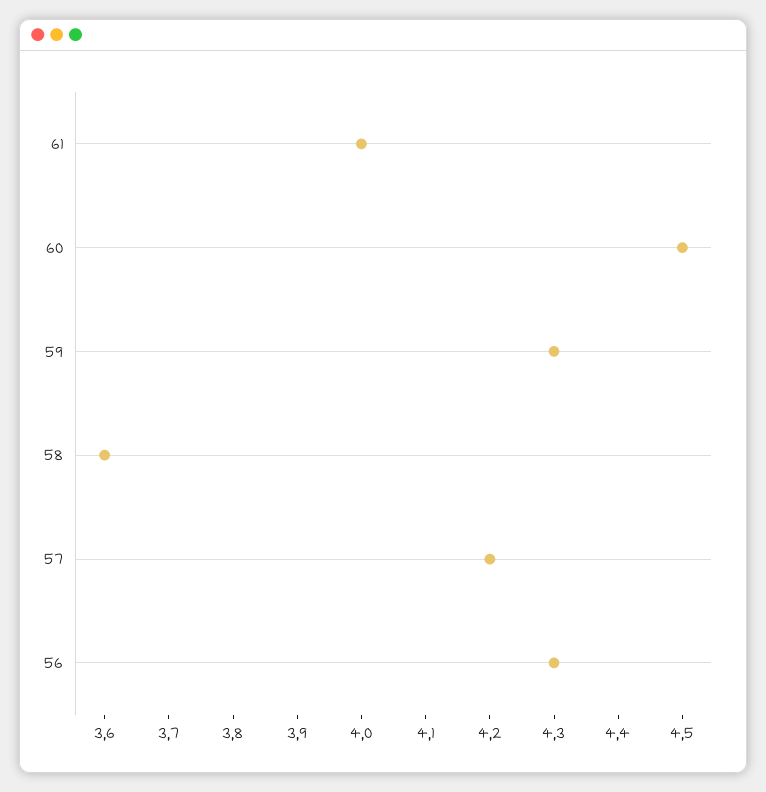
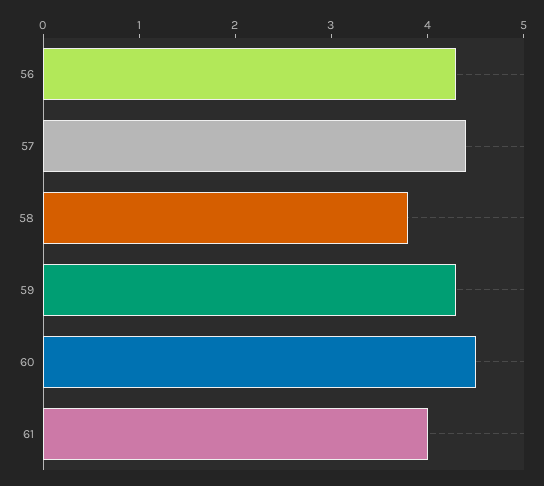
  {
    "61": 4,
    "60": 4.5,
    "59": 4.3,
-   "58": 3.6,
+   "58": 3.8,
-   "57": 4.2,
+   "57": 4.4,
    "56": 4.3
  }

